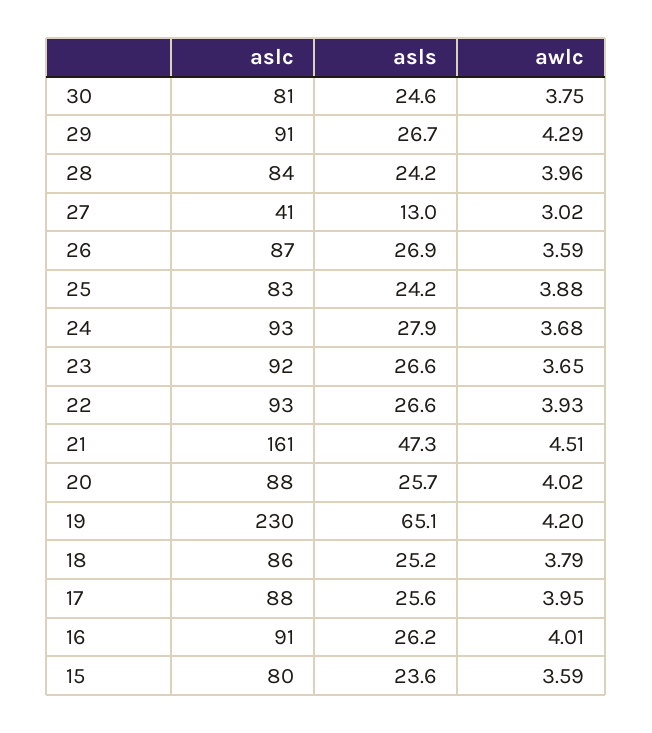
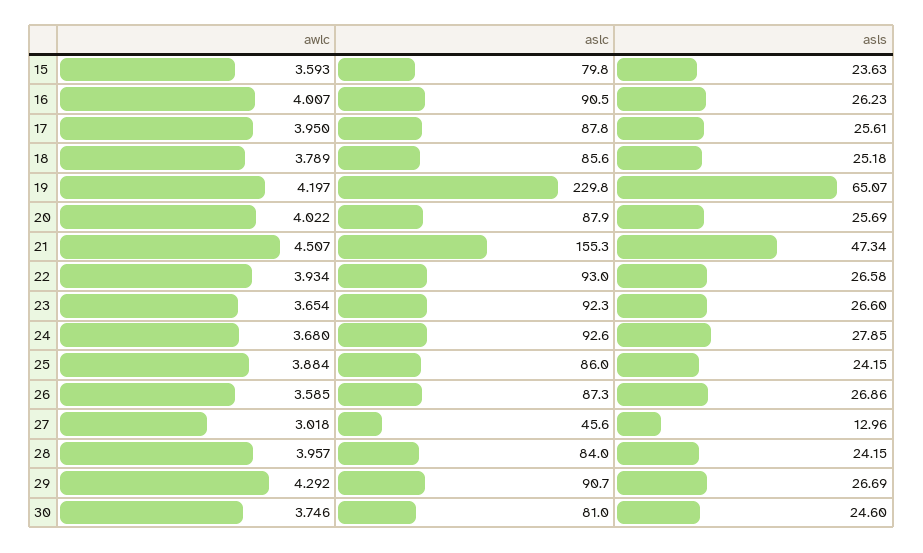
  {
    "aslc": {
      "30": 81,
      "29": 90.7,
      "28": 84,
-     "27": 41,
+     "27": 45.6,
      "26": 87.3,
-     "25": 83,
+     "25": 86,
      "24": 92.6,
      "23": 92.3,
      "22": 93,
-     "21": 161,
+     "21": 155.3,
      "20": 87.9,
      "19": 229.8,
      "18": 85.6,
      "17": 87.8,
      "16": 90.5,
      "15": 79.8
    },
    "asls": {
      "30": 24.6,
      "29": 26.69,
      "28": 24.15,
      "27": 12.96,
      "26": 26.86,
      "25": 24.15,
      "24": 27.85,
      "23": 26.6,
      "22": 26.58,
      "21": 47.34,
      "20": 25.69,
      "19": 65.07,
      "18": 25.18,
      "17": 25.61,
      "16": 26.23,
      "15": 23.63
    },
    "awlc": {
      "30": 3.746,
      "29": 4.292,
      "28": 3.957,
      "27": 3.018,
      "26": 3.585,
      "25": 3.884,
      "24": 3.68,
      "23": 3.654,
      "22": 3.934,
      "21": 4.507,
      "20": 4.022,
      "19": 4.197,
      "18": 3.789,
      "17": 3.95,
      "16": 4.007,
      "15": 3.593
    }
  }

